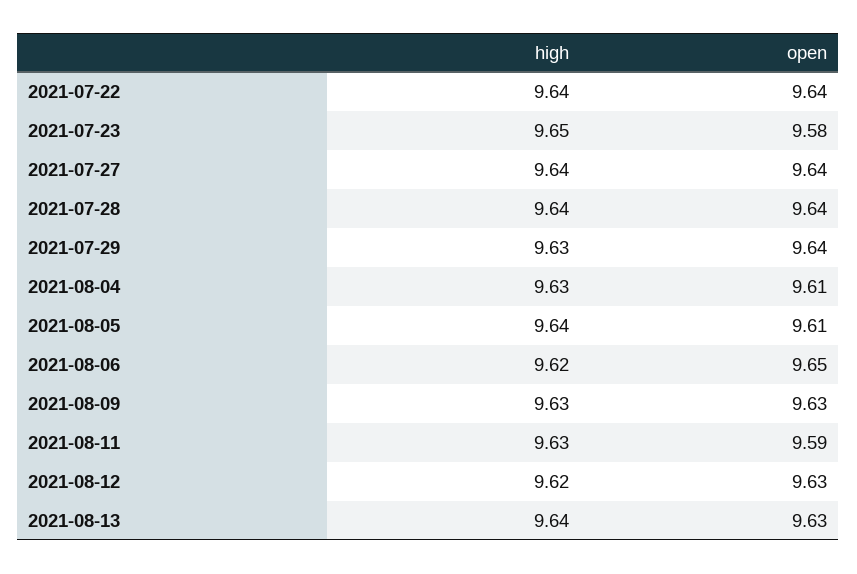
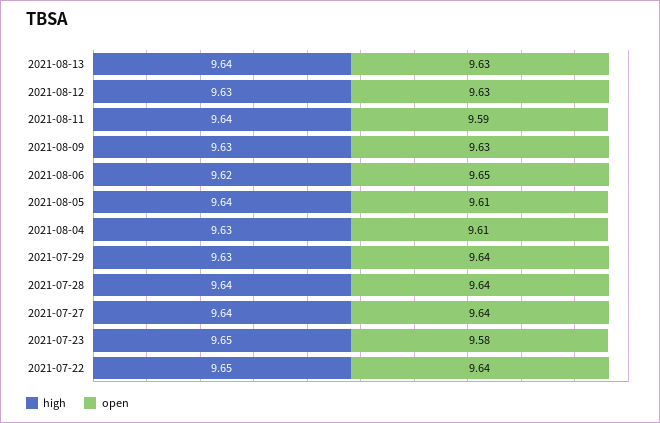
  {
    "high": {
-     "2021-07-22": 9.64,
+     "2021-07-22": 9.65,
      "2021-07-23": 9.65,
      "2021-07-27": 9.64,
      "2021-07-28": 9.64,
      "2021-07-29": 9.63,
      "2021-08-04": 9.63,
      "2021-08-05": 9.64,
      "2021-08-06": 9.62,
      "2021-08-09": 9.63,
-     "2021-08-11": 9.63,
+     "2021-08-11": 9.64,
-     "2021-08-12": 9.62,
+     "2021-08-12": 9.63,
      "2021-08-13": 9.64
    },
    "open": {
      "2021-07-22": 9.64,
      "2021-07-23": 9.58,
      "2021-07-27": 9.64,
      "2021-07-28": 9.64,
      "2021-07-29": 9.64,
      "2021-08-04": 9.61,
      "2021-08-05": 9.61,
      "2021-08-06": 9.65,
      "2021-08-09": 9.63,
      "2021-08-11": 9.59,
      "2021-08-12": 9.63,
      "2021-08-13": 9.63
    }
  }

